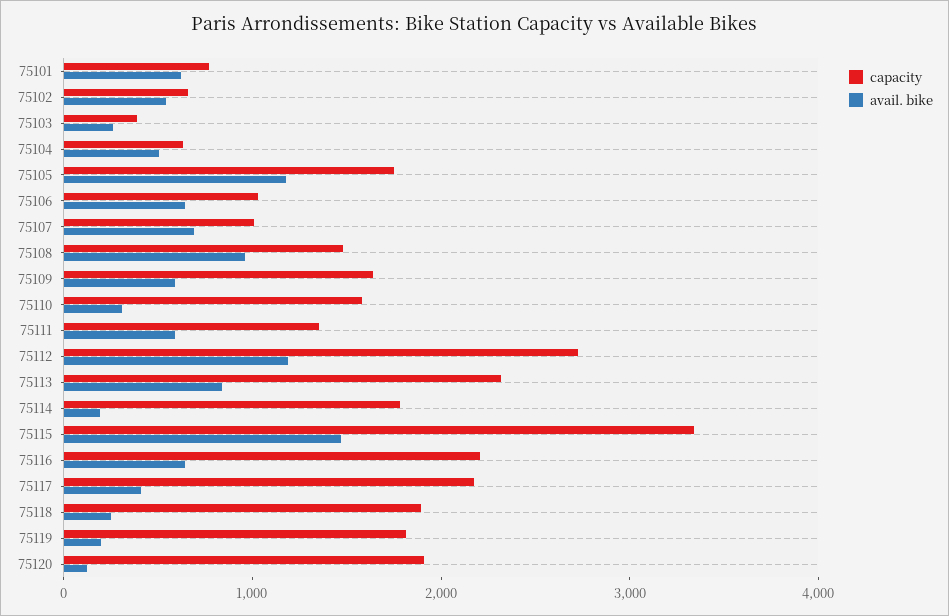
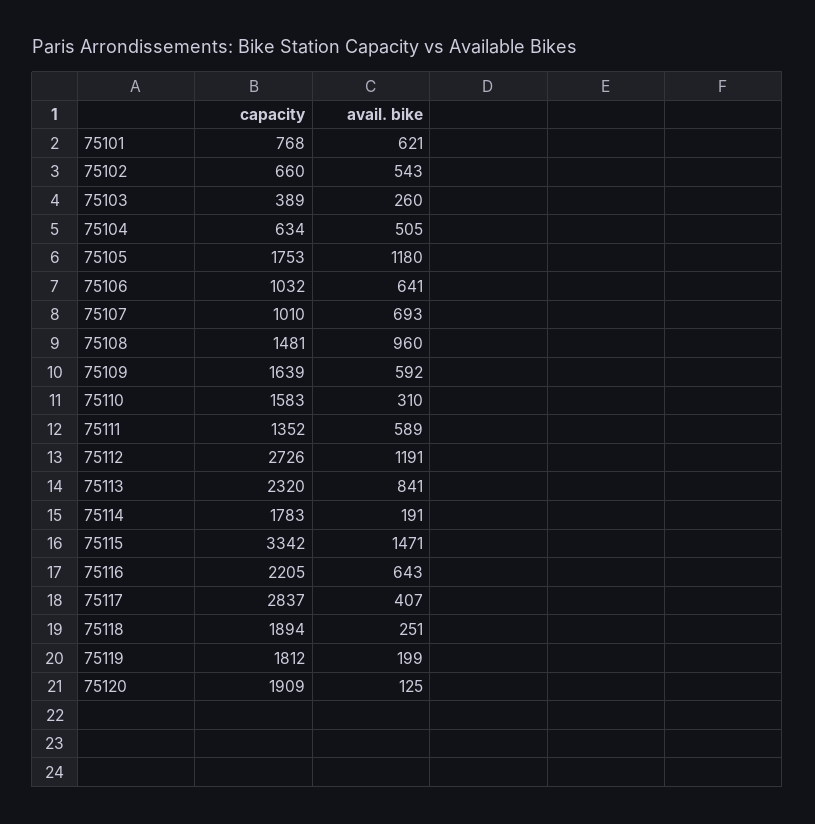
  {
    "capacity": {
      "75101": 768,
      "75102": 660,
      "75103": 389,
      "75104": 634,
      "75105": 1753,
      "75106": 1032,
      "75107": 1010,
      "75108": 1481,
      "75109": 1639,
      "75110": 1583,
      "75111": 1352,
      "75112": 2726,
      "75113": 2320,
      "75114": 1783,
      "75115": 3342,
      "75116": 2205,
-     "75117": 2200,
+     "75117": 2837,
      "75118": 1894,
      "75119": 1812,
      "75120": 1909
    },
    "avail. bike": {
      "75101": 621,
      "75102": 543,
      "75103": 260,
      "75104": 505,
      "75105": 1180,
      "75106": 641,
      "75107": 693,
      "75108": 960,
      "75109": 592,
      "75110": 310,
      "75111": 589,
      "75112": 1191,
      "75113": 841,
      "75114": 191,
      "75115": 1471,
      "75116": 643,
      "75117": 407,
      "75118": 251,
      "75119": 199,
      "75120": 125
    }
  }

